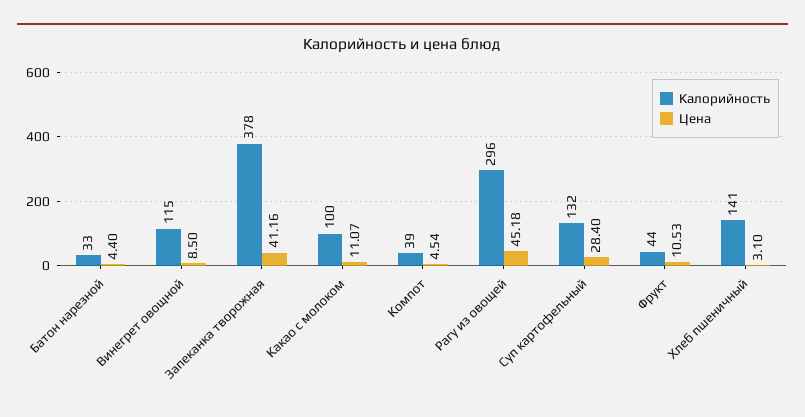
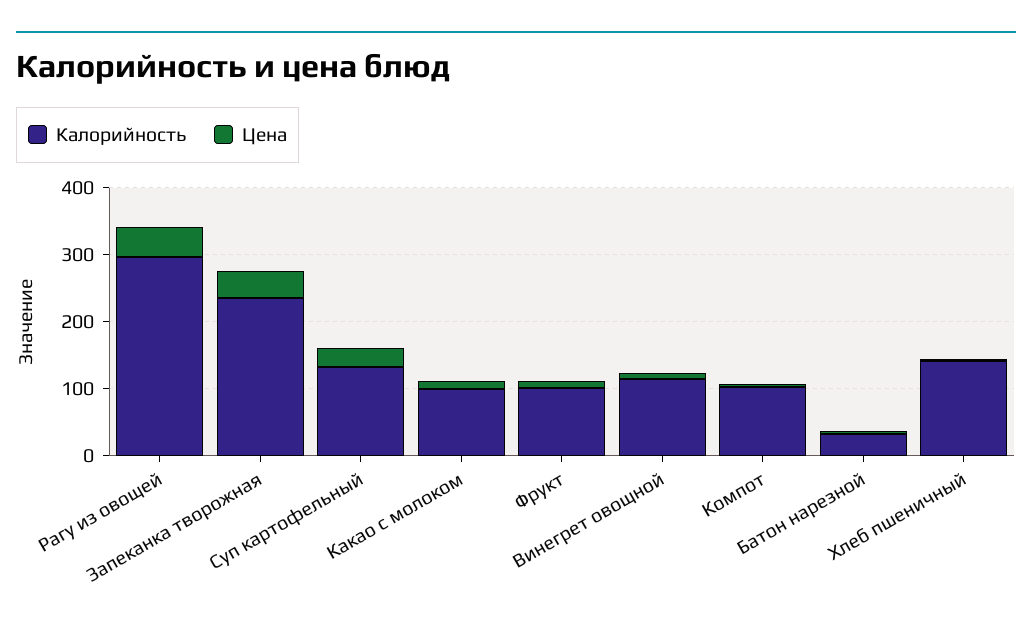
  {
    "Калорийность": {
      "Батон нарезной": 33,
      "Винегрет овощной": 115,
-     "Запеканка творожная": 378,
+     "Запеканка творожная": 240,
      "Какао с молоком": 100,
-     "Компот": 39,
+     "Компот": 100,
      "Рагу из овощей": 296,
      "Суп картофельный": 132,
-     "Фрукт": 44,
+     "Фрукт": 100,
      "Хлеб пшеничный": 141
    },
    "Цена": {
      "Батон нарезной": 4.4,
      "Винегрет овощной": 8.5,
      "Запеканка творожная": 41.16,
      "Какао с молоком": 11.07,
      "Компот": 4.54,
      "Рагу из овощей": 45.18,
      "Суп картофельный": 28.4,
      "Фрукт": 10.53,
      "Хлеб пшеничный": 3.1
    }
  }

